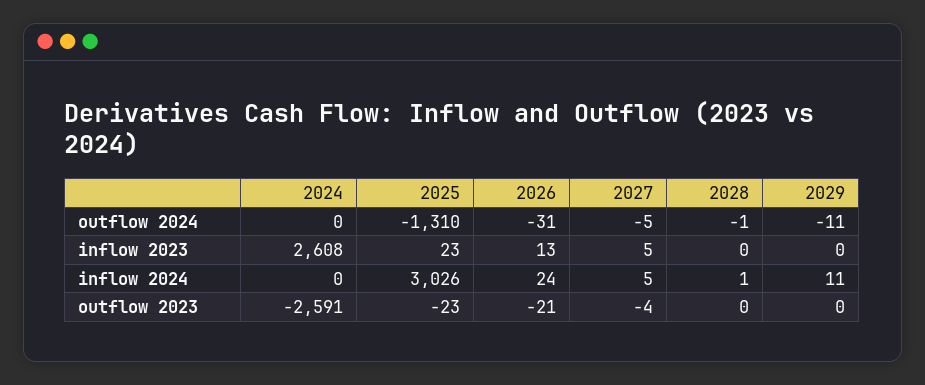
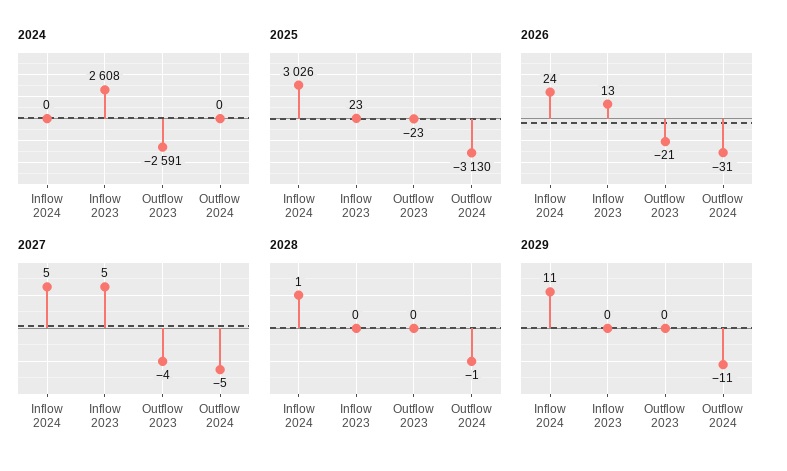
  {
    "2024": {
      "outflow 2024": 0,
      "inflow 2023": 2608,
      "inflow 2024": 0,
      "outflow 2023": -2591
    },
    "2025": {
-     "outflow 2024": -1310,
+     "outflow 2024": -3130,
      "inflow 2023": 23,
      "inflow 2024": 3026,
      "outflow 2023": -23
    },
    "2026": {
      "outflow 2024": -31,
      "inflow 2023": 13,
      "inflow 2024": 24,
      "outflow 2023": -21
    },
    "2027": {
      "outflow 2024": -5,
      "inflow 2023": 5,
      "inflow 2024": 5,
      "outflow 2023": -4
    },
    "2028": {
      "outflow 2024": -1,
      "inflow 2023": 0,
      "inflow 2024": 1,
      "outflow 2023": 0
    },
    "2029": {
      "outflow 2024": -11,
      "inflow 2023": 0,
      "inflow 2024": 11,
      "outflow 2023": 0
    }
  }

